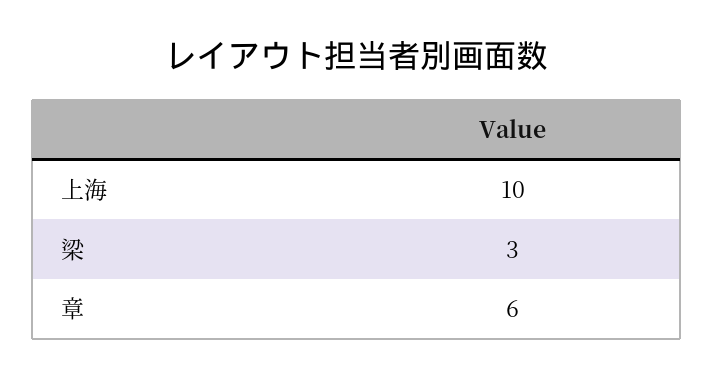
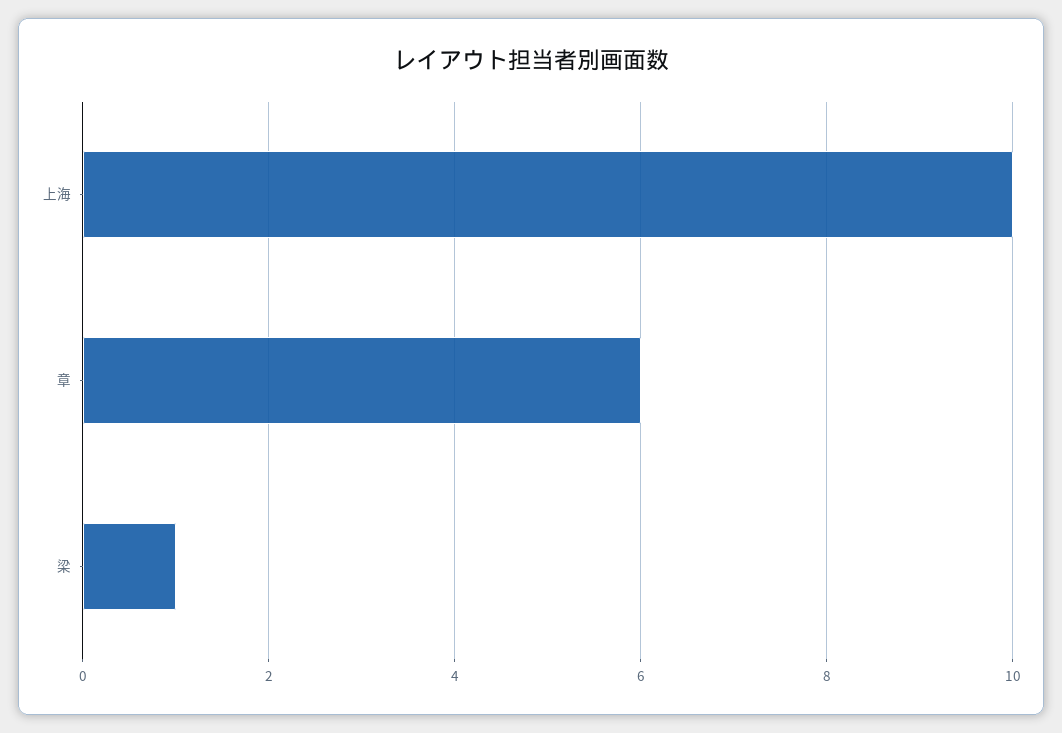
  {
    "上海": 10,
-   "梁": 3,
+   "梁": 1,
    "章": 6
  }

